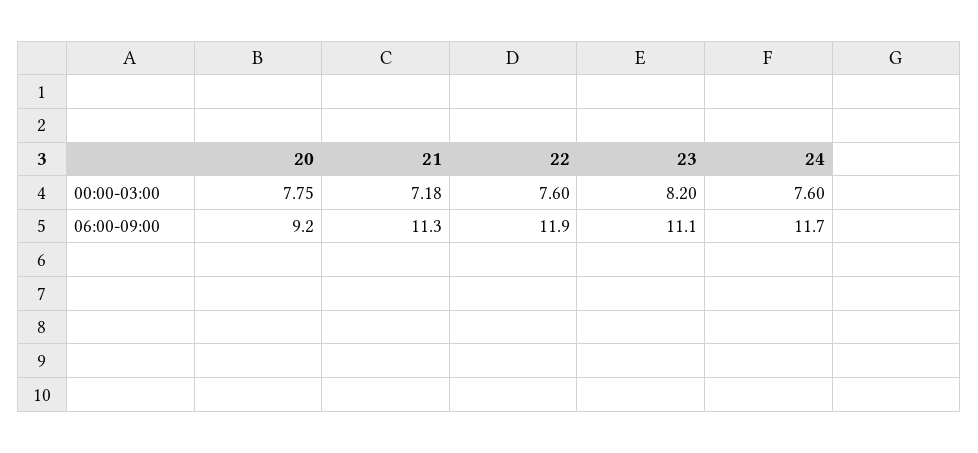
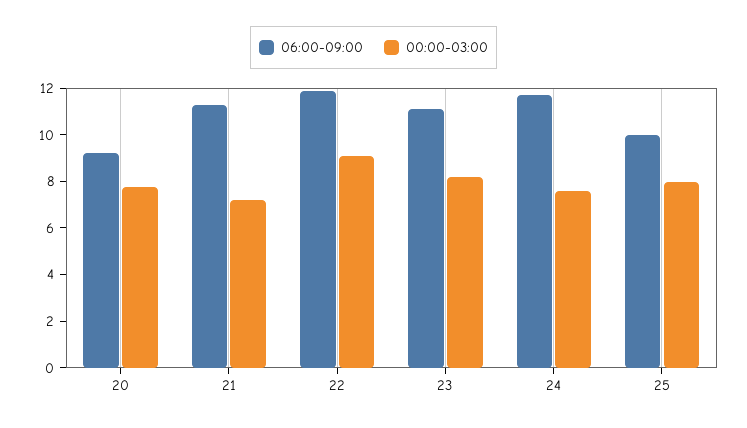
  {
    "00:00-03:00": {
      "20": 7.75,
      "21": 7.18,
-     "22": 7.6,
+     "22": 9,
      "23": 8.2,
-     "24": 7.6
+     "24": 7.6,
+     "25": 8
    },
    "06:00-09:00": {
      "20": 9.2,
      "21": 11.3,
      "22": 11.9,
      "23": 11.1,
-     "24": 11.7
+     "24": 11.7,
+     "25": 10
    }
  }

